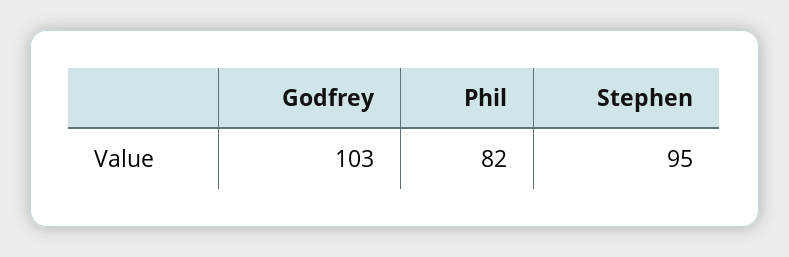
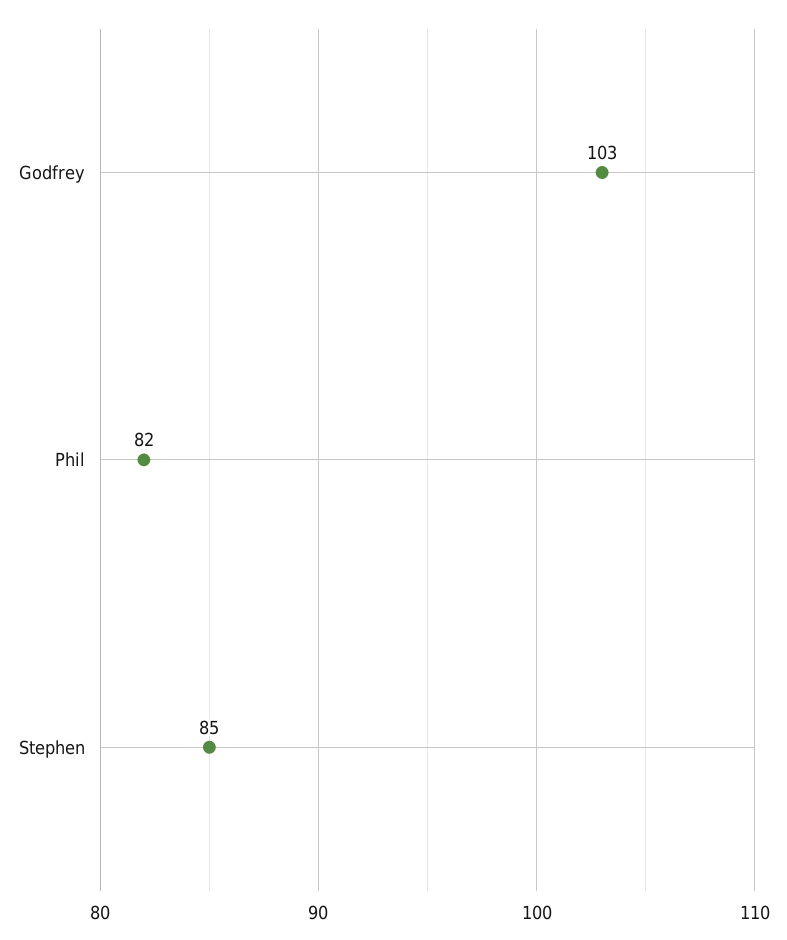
  {
    "Godfrey": 103,
    "Phil": 82,
-   "Stephen": 95
+   "Stephen": 85
  }

